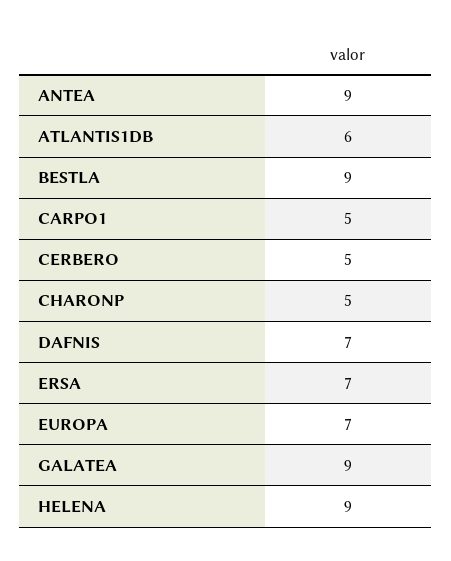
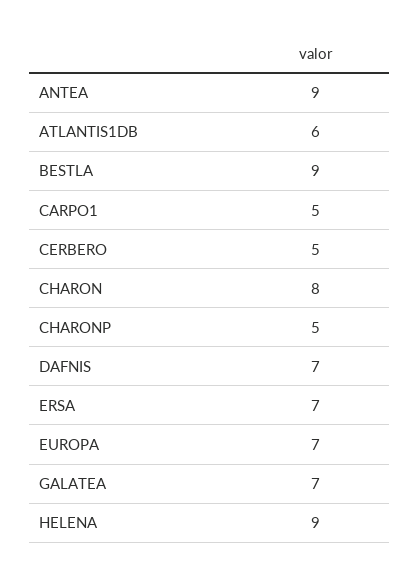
  {
    "ANTEA": 9,
    "ATLANTIS1DB": 6,
    "BESTLA": 9,
    "CARPO1": 5,
    "CERBERO": 5,
    "CHARONP": 5,
    "DAFNIS": 7,
    "ERSA": 7,
    "EUROPA": 7,
-   "GALATEA": 9,
+   "GALATEA": 7,
-   "HELENA": 9
+   "HELENA": 9,
+   "CHARON": 8
  }

